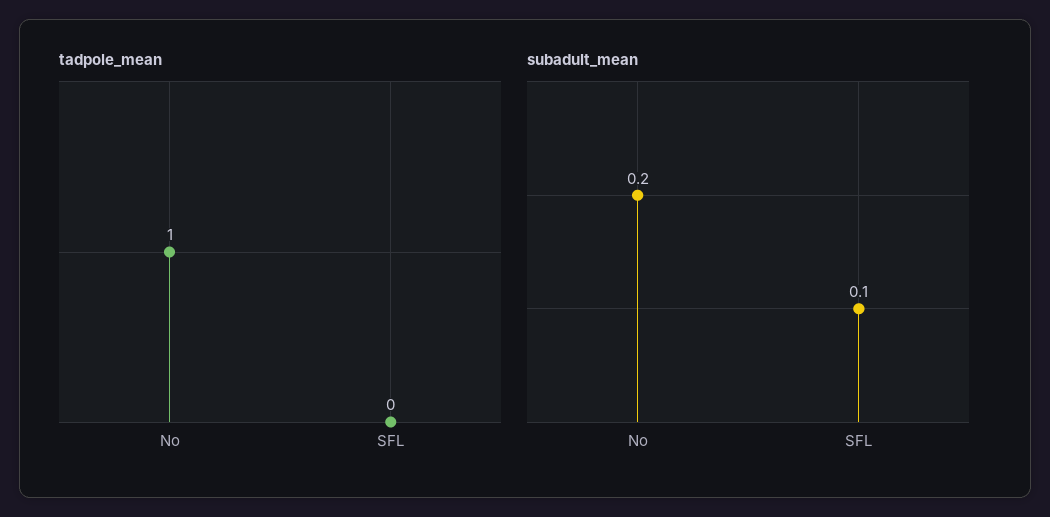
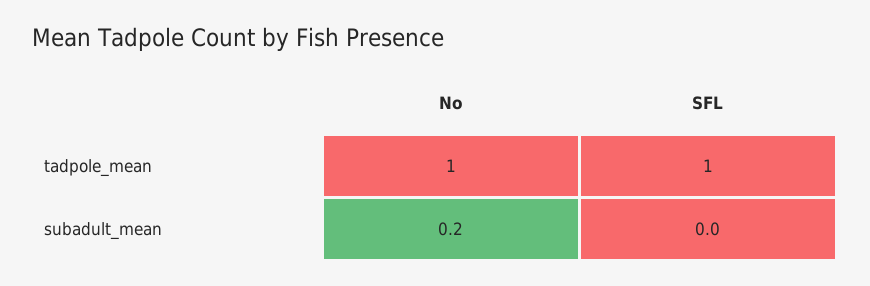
  {
    "tadpole_mean": {
      "No": 1,
-     "SFL": 0
+     "SFL": 1
    },
    "subadult_mean": {
      "No": 0.2,
-     "SFL": 0.1
+     "SFL": 0
    }
  }

